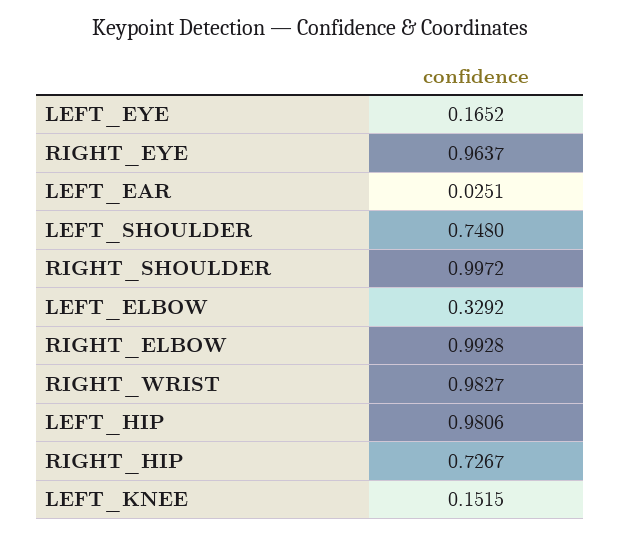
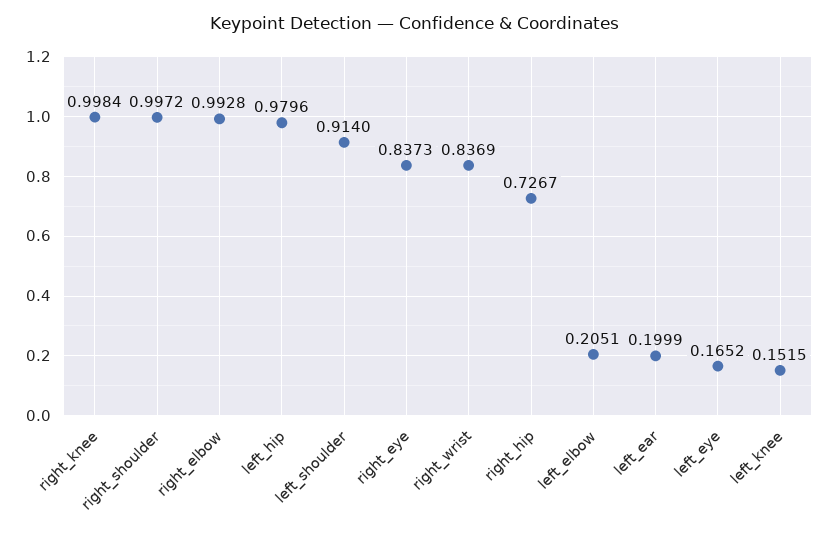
  {
    "LEFT_EYE": 0.1652,
-   "RIGHT_EYE": 0.9637,
+   "RIGHT_EYE": 0.8373,
-   "LEFT_EAR": 0.0251,
+   "LEFT_EAR": 0.1999,
-   "LEFT_SHOULDER": 0.748,
+   "LEFT_SHOULDER": 0.914,
    "RIGHT_SHOULDER": 0.9972,
-   "LEFT_ELBOW": 0.3292,
+   "LEFT_ELBOW": 0.2051,
    "RIGHT_ELBOW": 0.9928,
-   "RIGHT_WRIST": 0.9827,
+   "RIGHT_WRIST": 0.8369,
-   "LEFT_HIP": 0.9806,
+   "LEFT_HIP": 0.9796,
    "RIGHT_HIP": 0.7267,
-   "LEFT_KNEE": 0.1515
+   "LEFT_KNEE": 0.1515,
+   "right_knee": 0.9984
  }

